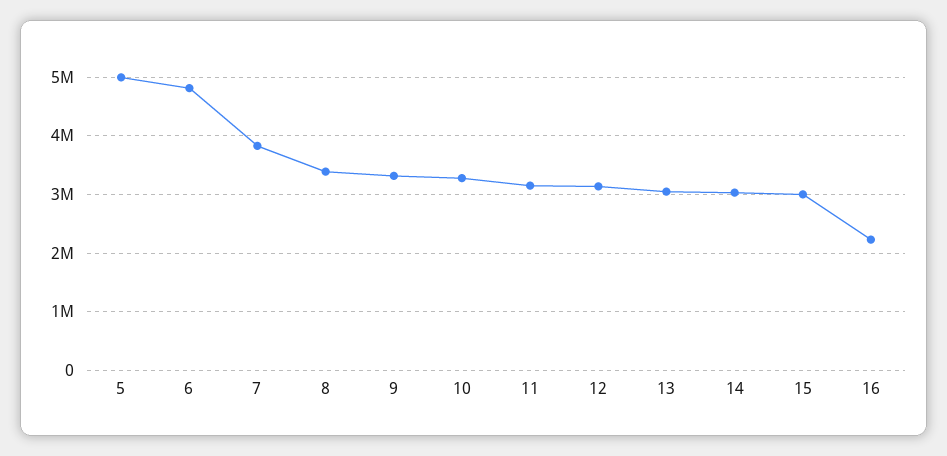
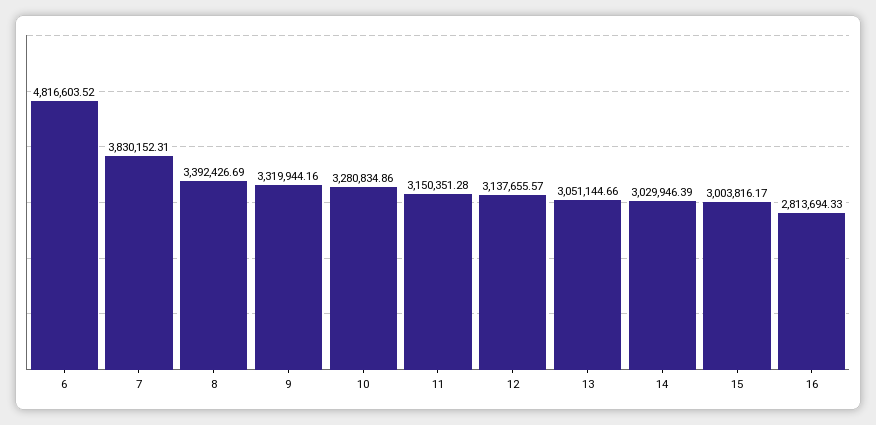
  {
-   "5": 5000000,
    "6": 4816603.52,
    "7": 3830152.31,
    "8": 3392426.69,
    "9": 3319944.16,
    "10": 3280834.86,
    "11": 3150351.28,
    "12": 3137655.57,
    "13": 3051144.66,
    "14": 3029946.39,
    "15": 3003816.17,
-   "16": 2200000
+   "16": 2813694.33
  }

